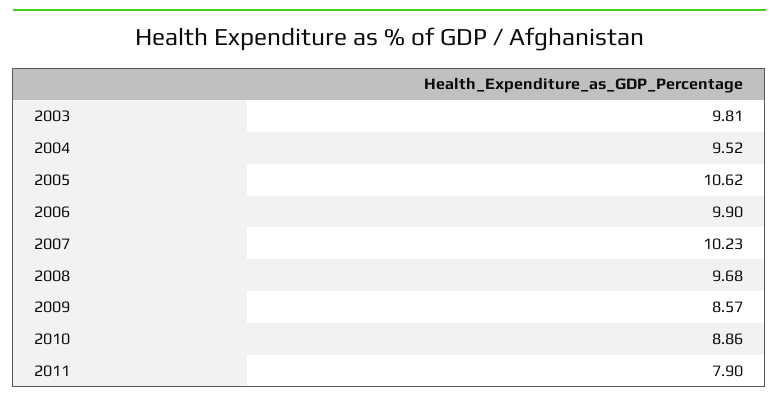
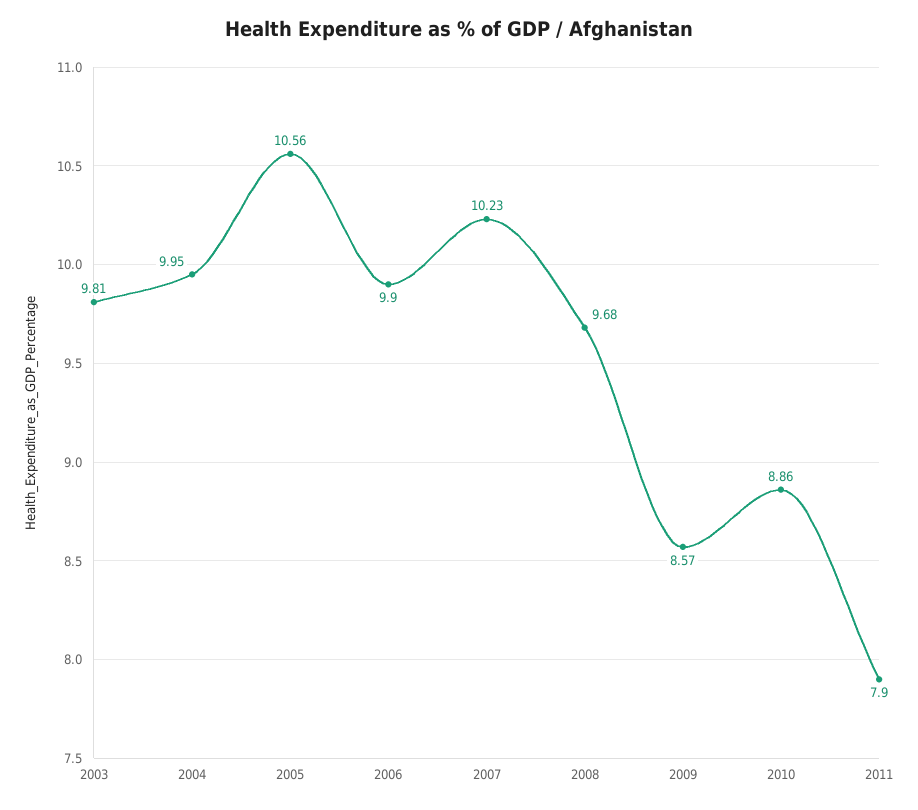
  {
    "2003": 9.81,
-   "2004": 9.52,
+   "2004": 9.95,
-   "2005": 10.62,
+   "2005": 10.56,
    "2006": 9.9,
    "2007": 10.23,
    "2008": 9.68,
    "2009": 8.57,
    "2010": 8.86,
    "2011": 7.9
  }

